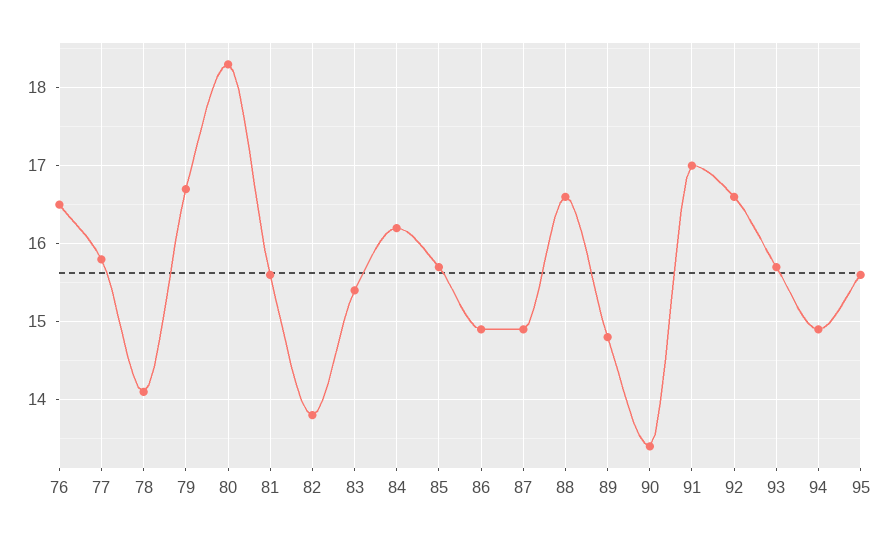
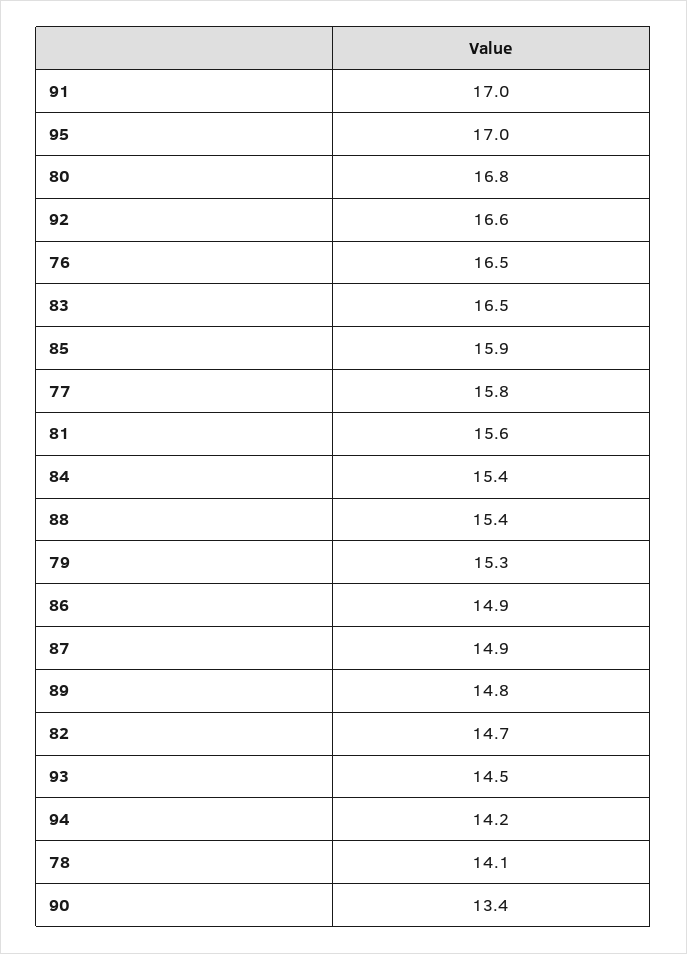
  {
    "76": 16.5,
    "77": 15.8,
    "78": 14.1,
-   "79": 16.7,
+   "79": 15.3,
-   "80": 18.3,
+   "80": 16.8,
    "81": 15.6,
-   "82": 13.8,
+   "82": 14.7,
-   "83": 15.4,
+   "83": 16.5,
-   "84": 16.2,
+   "84": 15.4,
-   "85": 15.7,
+   "85": 15.9,
    "86": 14.9,
    "87": 14.9,
-   "88": 16.6,
+   "88": 15.4,
    "89": 14.8,
    "90": 13.4,
    "91": 17,
    "92": 16.6,
-   "93": 15.7,
+   "93": 14.5,
-   "94": 14.9,
+   "94": 14.2,
-   "95": 15.6
+   "95": 17
  }

